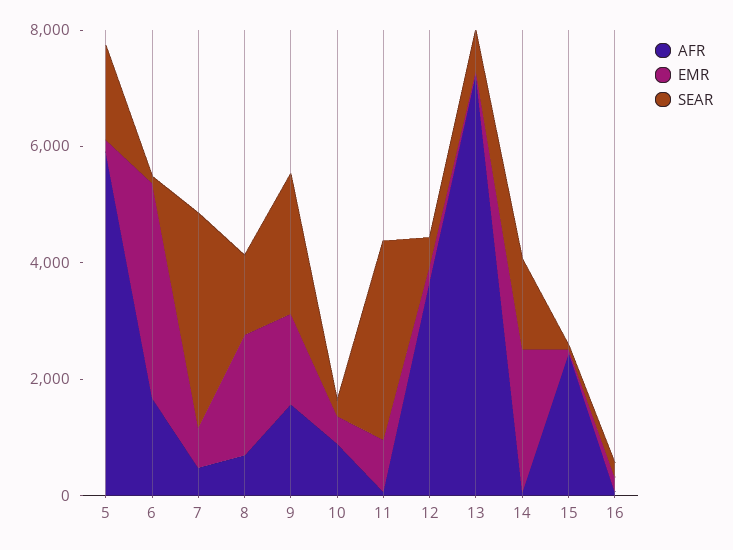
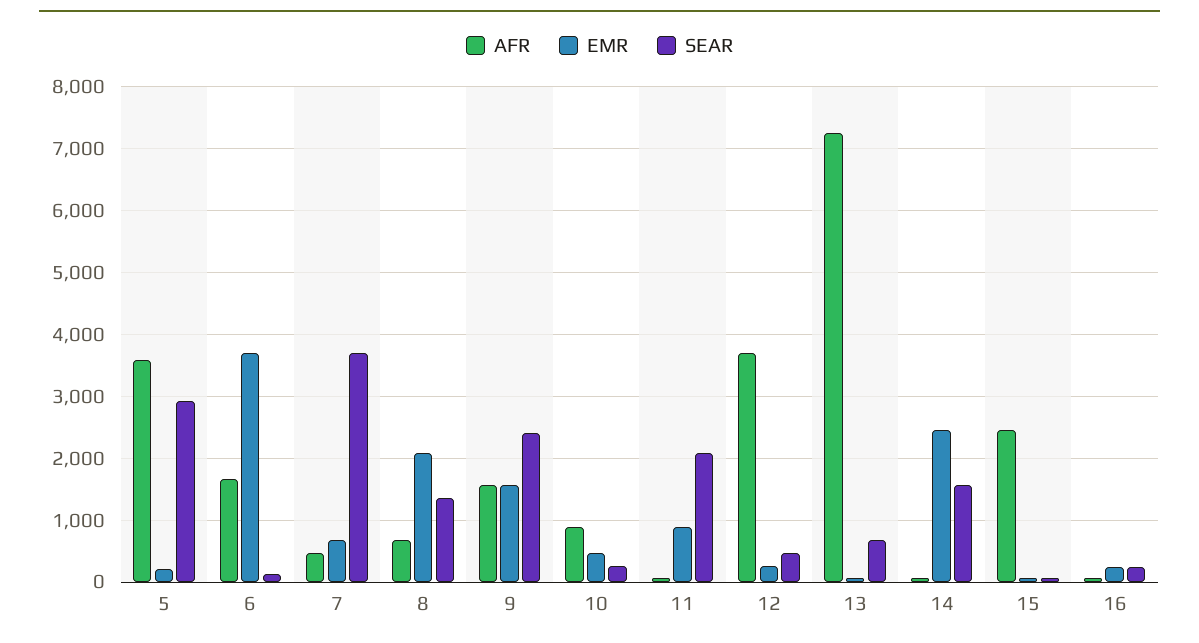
  {
    "AFR": {
-     "5": 6000,
+     "5": 3600,
      "6": 1700,
      "7": 500,
      "8": 700,
      "9": 1600,
      "10": 900,
      "11": 100,
      "12": 3700,
      "13": 7300,
      "14": 100,
      "15": 2500,
      "16": 100
    },
    "EMR": {
      "5": 200,
      "6": 3700,
      "7": 700,
      "8": 2100,
      "9": 1600,
      "10": 500,
      "11": 900,
      "12": 300,
      "13": 100,
      "14": 2500,
      "15": 100,
      "16": 200
    },
    "SEAR": {
-     "5": 1500,
+     "5": 2900,
      "6": 100,
      "7": 3700,
      "8": 1400,
      "9": 2400,
      "10": 300,
-     "11": 3500,
+     "11": 2100,
      "12": 500,
      "13": 700,
      "14": 1600,
      "15": 100,
      "16": 200
    }
  }

